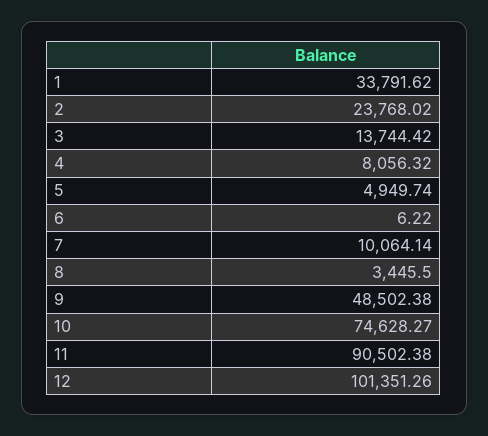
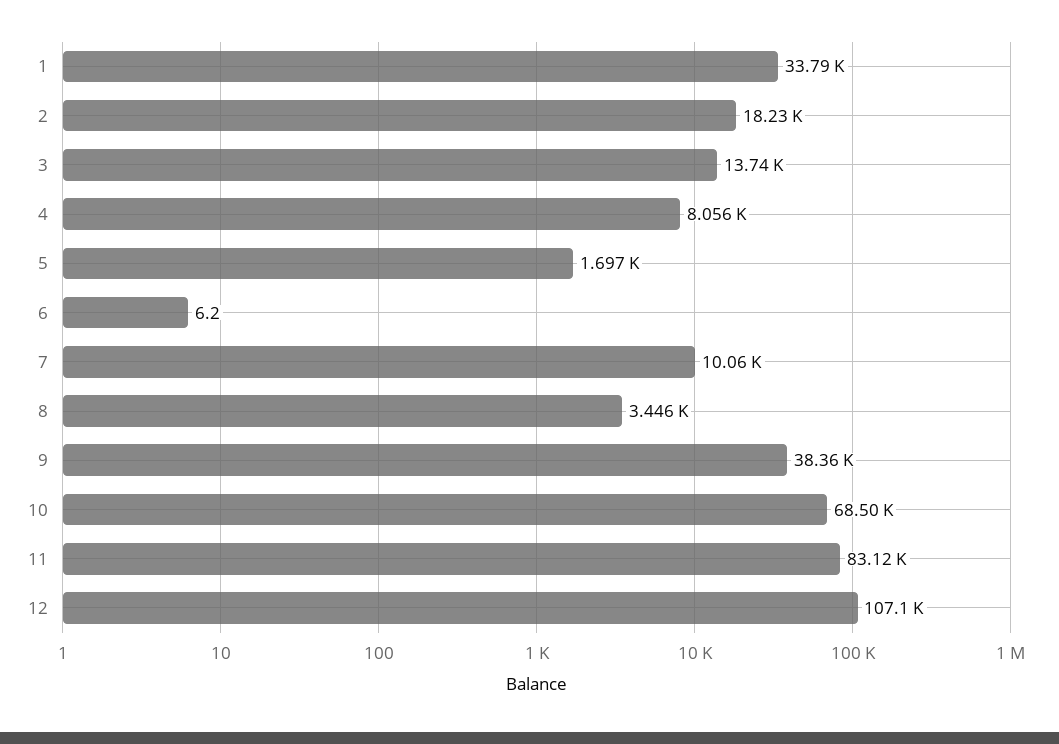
  {
    "1": 33791.62,
-   "2": 23768.02,
+   "2": 18230,
    "3": 13744.42,
    "4": 8056.32,
-   "5": 4949.74,
+   "5": 1697,
    "6": 6.22,
    "7": 10064.14,
    "8": 3445.5,
-   "9": 48502.38,
+   "9": 38360,
-   "10": 74628.27,
+   "10": 68500,
-   "11": 90502.38,
+   "11": 83120,
-   "12": 101351.26
+   "12": 107100
  }

